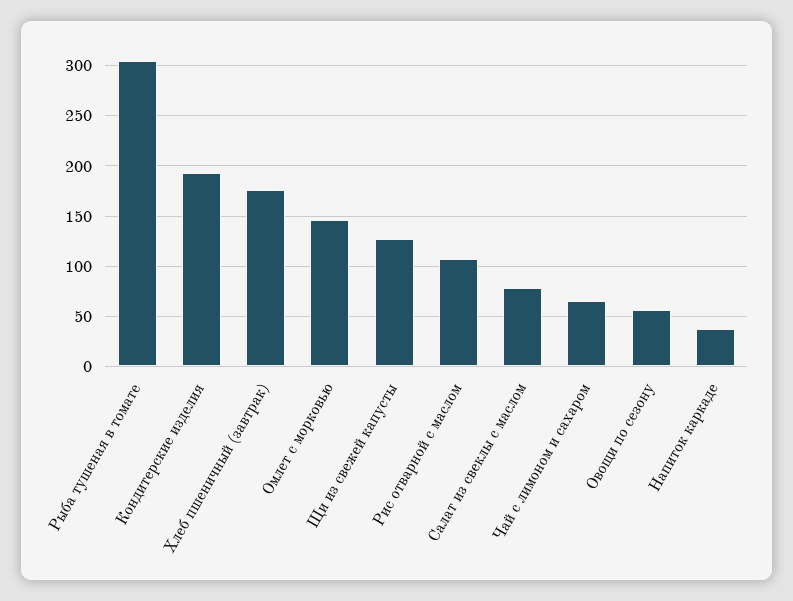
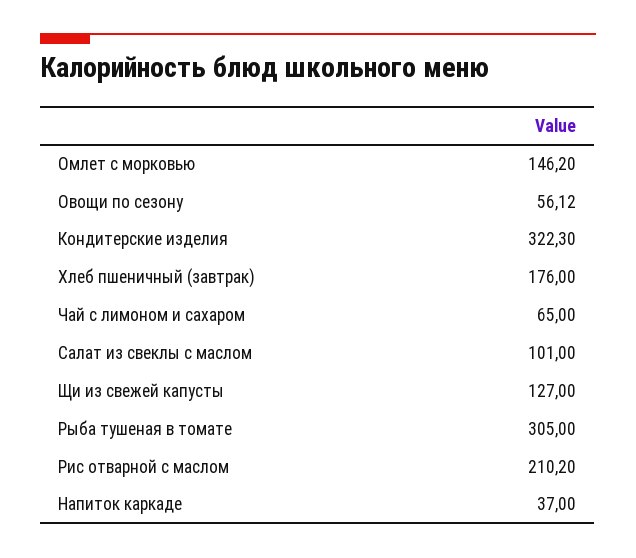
  {
    "Рыба тушеная в томате": 305,
-   "Кондитерские изделия": 190,
+   "Кондитерские изделия": 322.3,
    "Хлеб пшеничный (завтрак)": 176,
    "Омлет с морковью": 146.2,
    "Щи из свежей капусты": 127,
-   "Рис отварной с маслом": 110,
+   "Рис отварной с маслом": 210.2,
-   "Салат из свеклы с маслом": 80,
+   "Салат из свеклы с маслом": 101,
    "Чай с лимоном и сахаром": 65,
    "Овощи по сезону": 56.12,
    "Напиток каркаде": 37
  }

